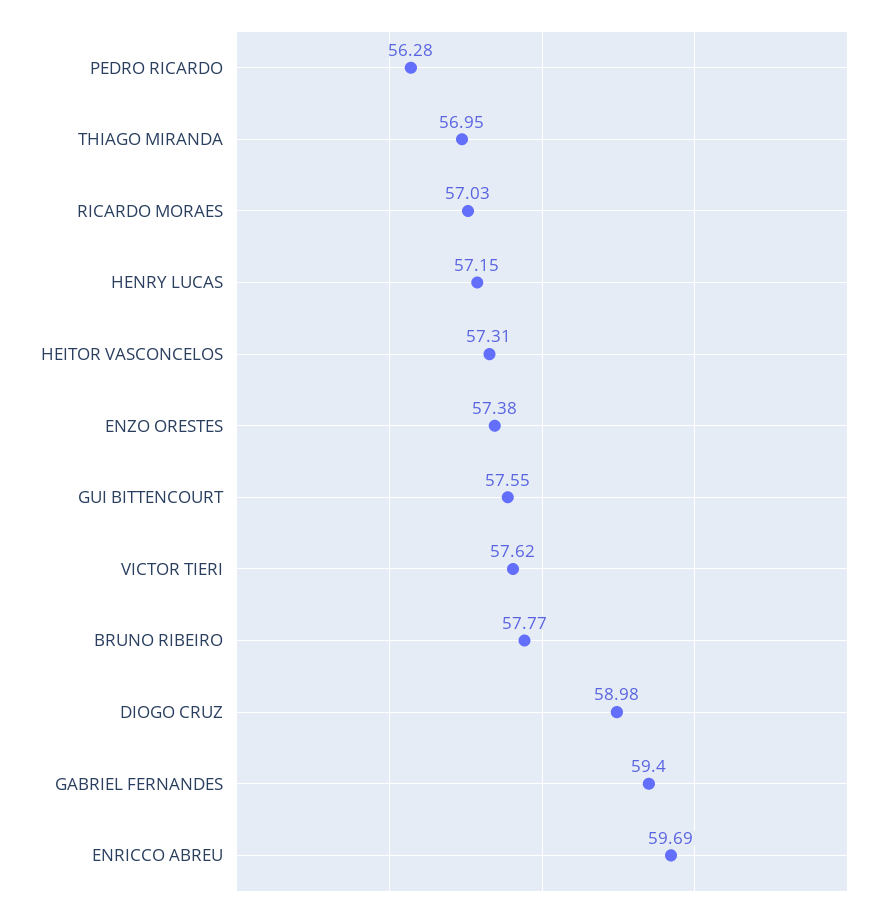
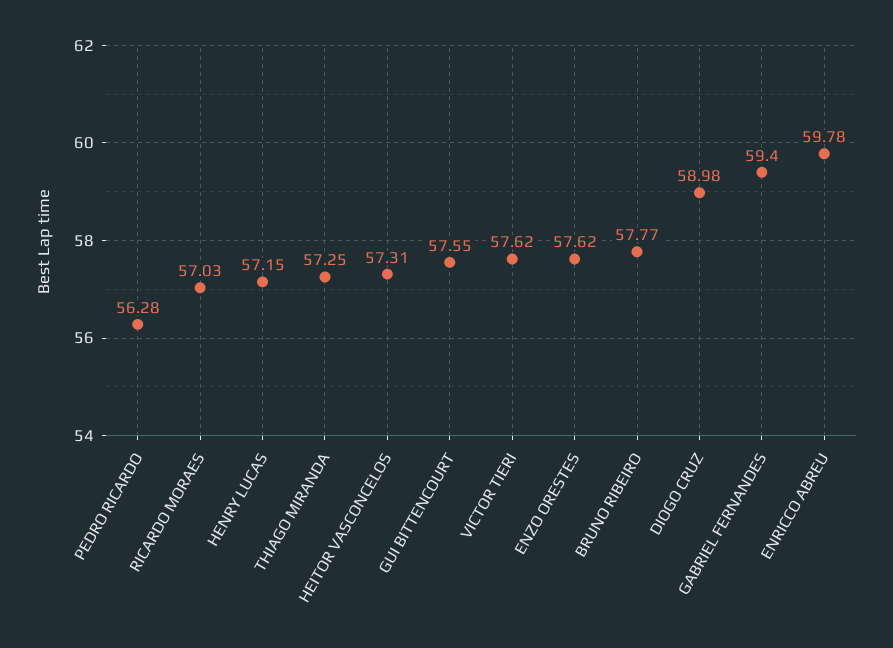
  {
    "PEDRO RICARDO": 56.28,
-   "THIAGO MIRANDA": 56.95,
+   "THIAGO MIRANDA": 57.25,
    "RICARDO MORAES": 57.03,
    "HENRY LUCAS": 57.15,
    "HEITOR VASCONCELOS": 57.31,
-   "ENZO ORESTES": 57.38,
+   "ENZO ORESTES": 57.62,
    "GUI BITTENCOURT": 57.55,
    "VICTOR TIERI": 57.62,
    "BRUNO RIBEIRO": 57.77,
    "DIOGO CRUZ": 58.98,
    "GABRIEL FERNANDES": 59.4,
-   "ENRICCO ABREU": 59.69
+   "ENRICCO ABREU": 59.78
  }

